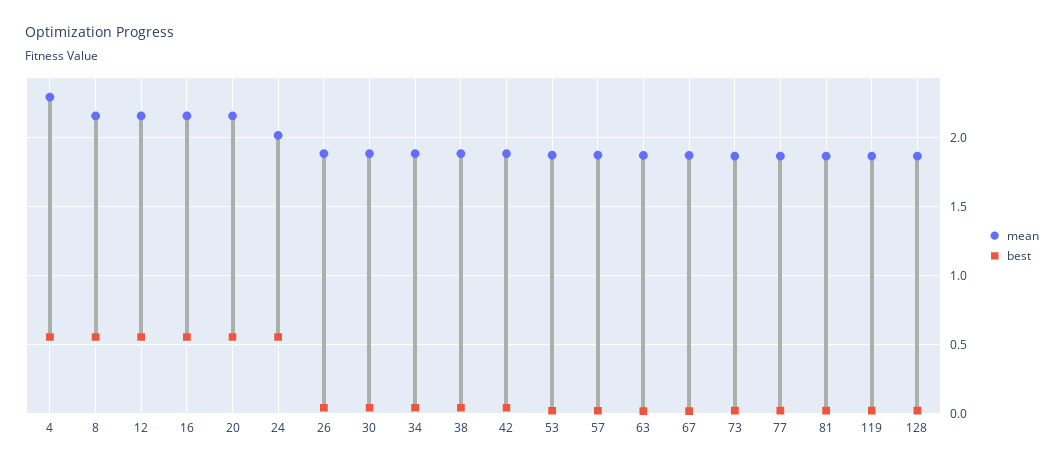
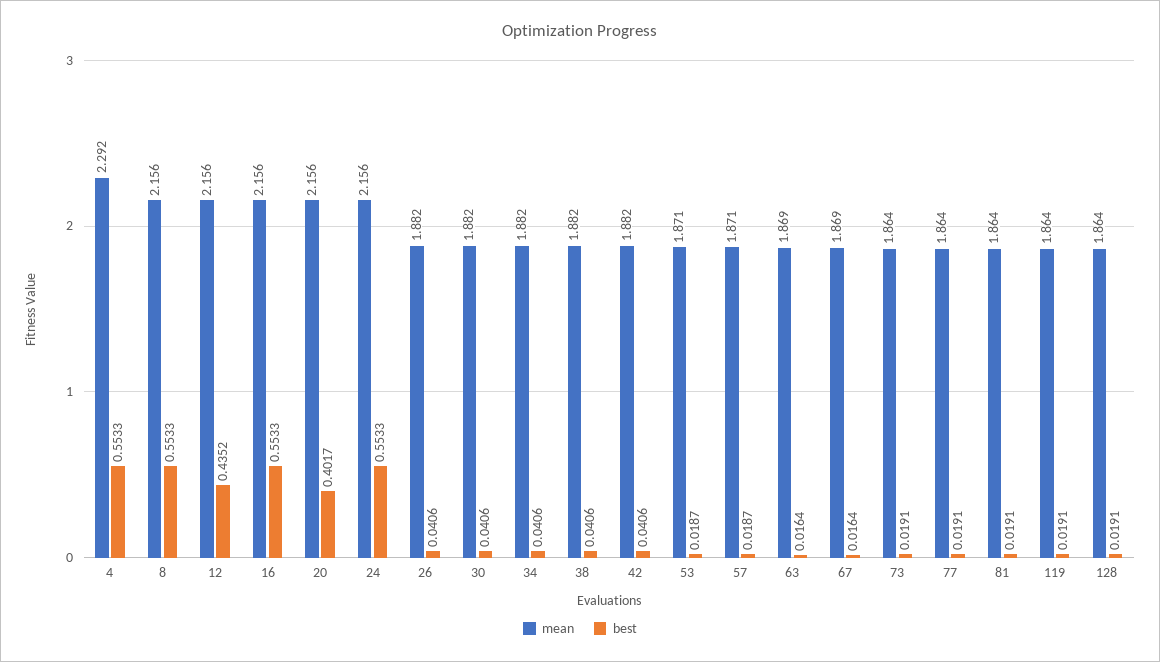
  {
    "mean": {
      "4": 2.292,
      "8": 2.156,
      "12": 2.156,
      "16": 2.156,
      "20": 2.156,
-     "24": 2,
+     "24": 2.156,
      "26": 1.882,
      "30": 1.882,
      "34": 1.882,
      "38": 1.882,
      "42": 1.882,
      "53": 1.871,
      "57": 1.871,
      "63": 1.869,
      "67": 1.869,
      "73": 1.864,
      "77": 1.864,
      "81": 1.864,
      "119": 1.864,
      "128": 1.864
    },
    "best": {
      "4": 0.5533,
      "8": 0.5533,
-     "12": 0.55,
+     "12": 0.4352,
      "16": 0.5533,
-     "20": 0.55,
+     "20": 0.4017,
      "24": 0.5533,
      "26": 0.0406,
      "30": 0.0406,
      "34": 0.0406,
      "38": 0.0406,
      "42": 0.0406,
      "53": 0.0187,
      "57": 0.0187,
      "63": 0.0164,
      "67": 0.0164,
      "73": 0.0191,
      "77": 0.0191,
      "81": 0.0191,
      "119": 0.0191,
      "128": 0.0191
    }
  }

